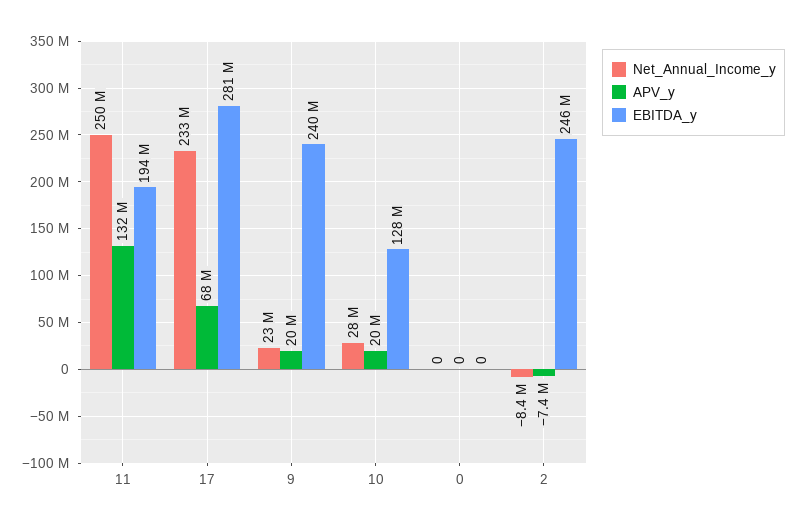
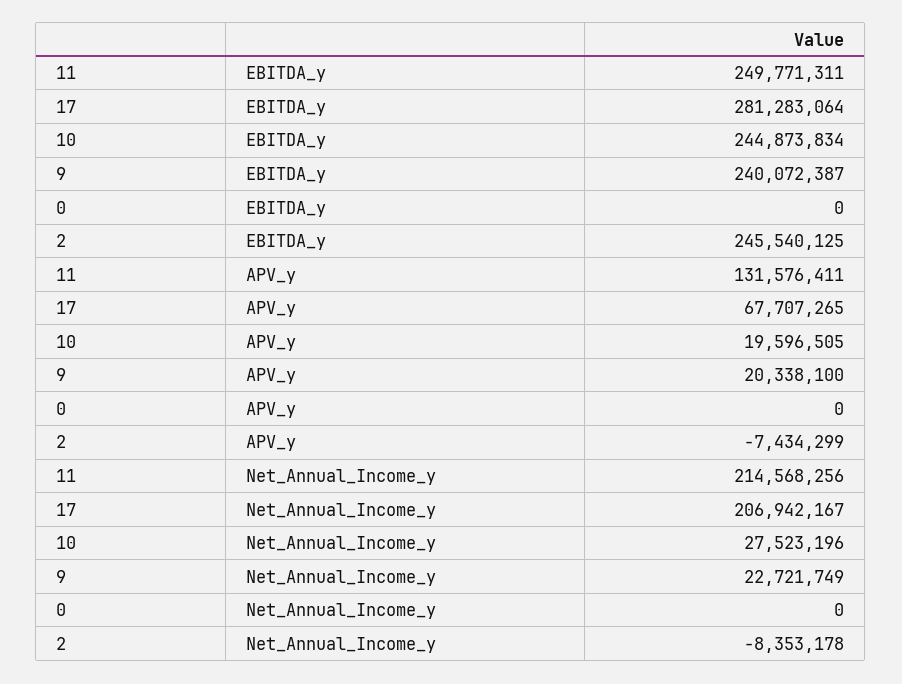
  {
    "Net_Annual_Income_y": {
-     "11": 250000000,
+     "11": 214568256,
-     "17": 233000000,
+     "17": 206942167,
      "9": 22721749,
      "10": 27523196,
      "0": 0,
      "2": -8353178
    },
    "APV_y": {
      "11": 131576411,
      "17": 67707265,
      "9": 20338100,
      "10": 19596505,
      "0": 0,
      "2": -7434299
    },
    "EBITDA_y": {
-     "11": 194000000,
+     "11": 249771311,
      "17": 281283064,
      "9": 240072387,
-     "10": 128000000,
+     "10": 244873834,
      "0": 0,
      "2": 245540125
    }
  }

